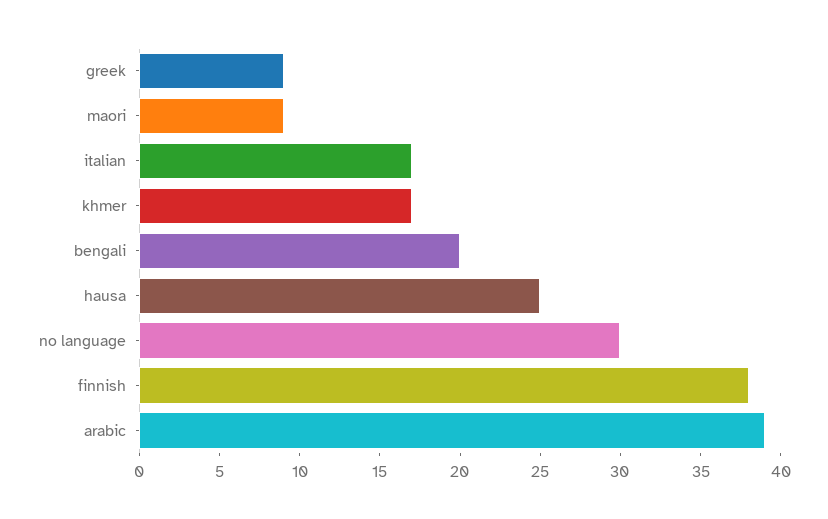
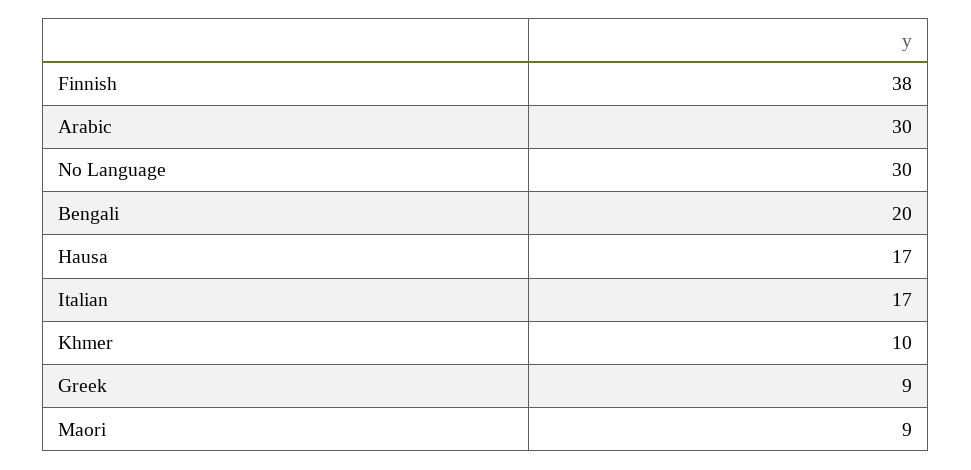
  {
    "greek": 9,
    "maori": 9,
    "italian": 17,
-   "khmer": 17,
+   "khmer": 10,
    "bengali": 20,
-   "hausa": 25,
+   "hausa": 17,
    "no language": 30,
    "finnish": 38,
-   "arabic": 39
+   "arabic": 30
  }

